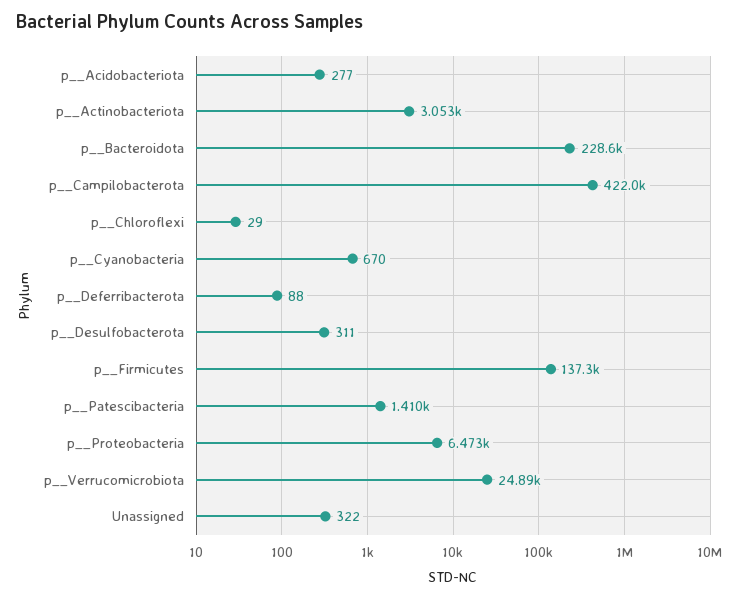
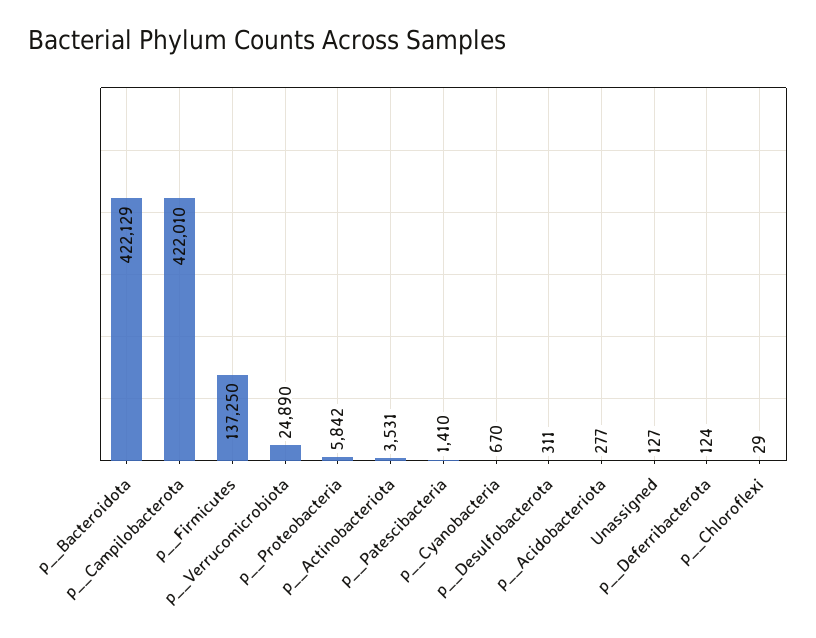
  {
    "p__Acidobacteriota": 277,
-   "p__Actinobacteriota": 3053,
+   "p__Actinobacteriota": 3531,
-   "p__Bacteroidota": 228600,
+   "p__Bacteroidota": 422129,
    "p__Campilobacterota": 422010,
    "p__Chloroflexi": 29,
    "p__Cyanobacteria": 670,
-   "p__Deferribacterota": 88,
+   "p__Deferribacterota": 124,
    "p__Desulfobacterota": 311,
    "p__Firmicutes": 137250,
    "p__Patescibacteria": 1410,
-   "p__Proteobacteria": 6473,
+   "p__Proteobacteria": 5842,
    "p__Verrucomicrobiota": 24890,
-   "Unassigned": 322
+   "Unassigned": 127
  }

